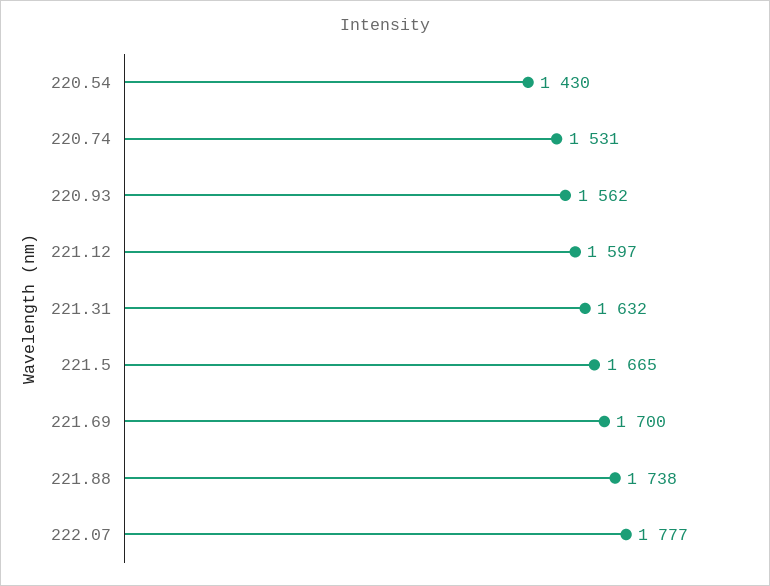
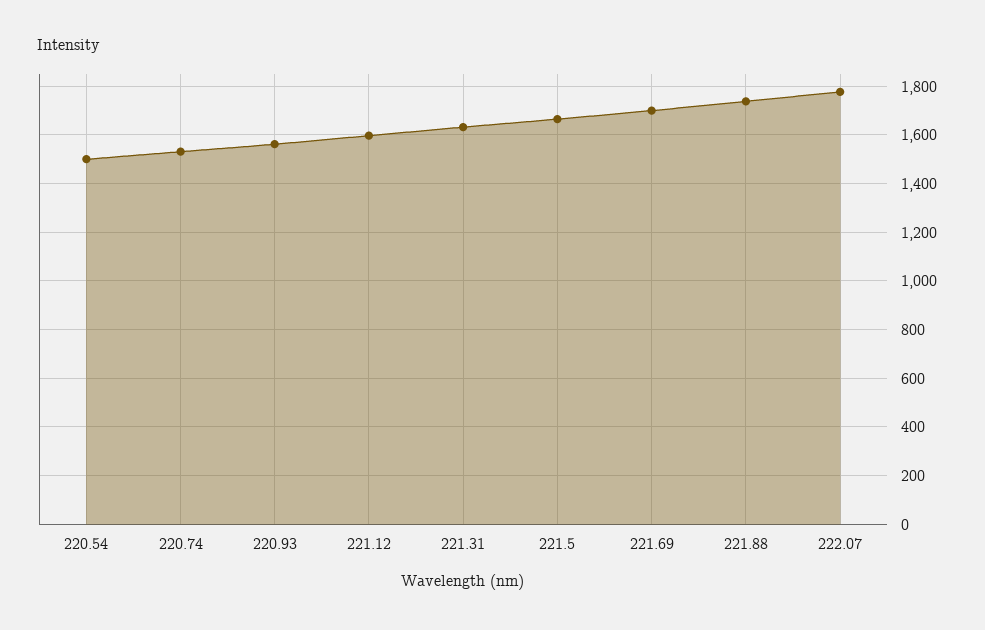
  {
-   "220.54": 1430,
+   "220.54": 1500,
    "220.74": 1531,
    "220.93": 1562,
    "221.12": 1597,
    "221.31": 1632,
    "221.5": 1665,
    "221.69": 1700,
    "221.88": 1738,
    "222.07": 1777
  }

